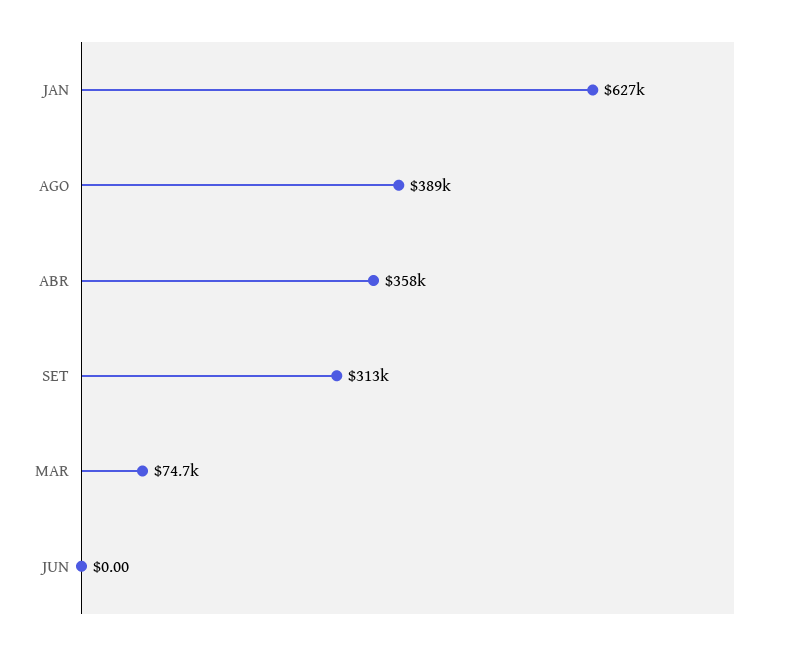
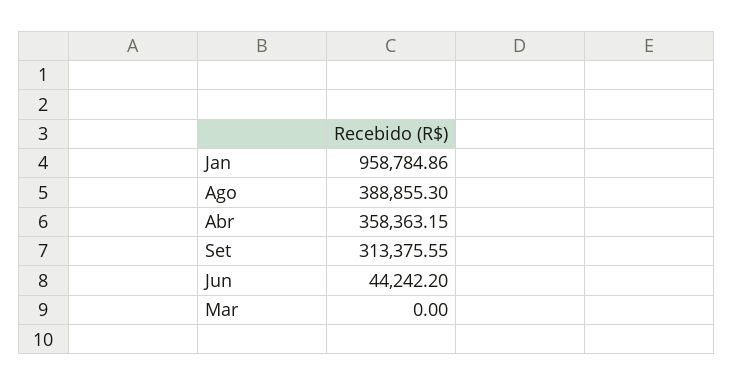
  {
-   "JAN": 627000,
+   "JAN": 958784.86,
    "AGO": 388855.3,
    "ABR": 358363.15,
    "SET": 313375.55,
-   "MAR": 74700,
+   "MAR": 0,
-   "JUN": 0
+   "JUN": 44242.2
  }

